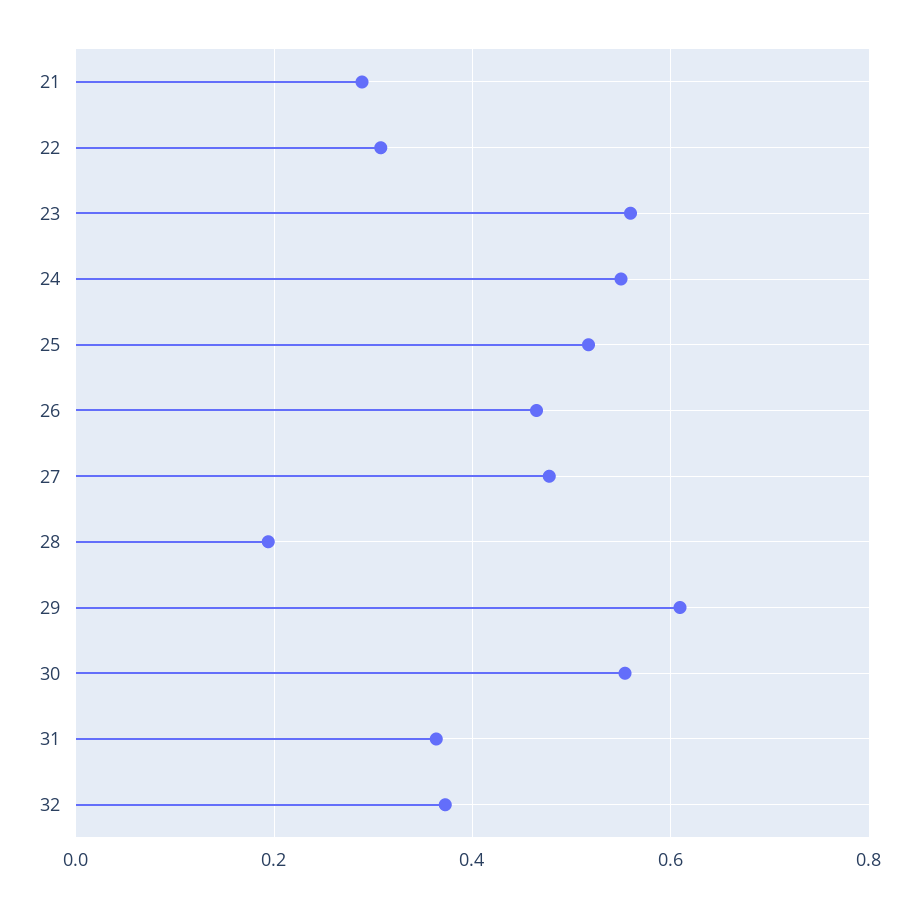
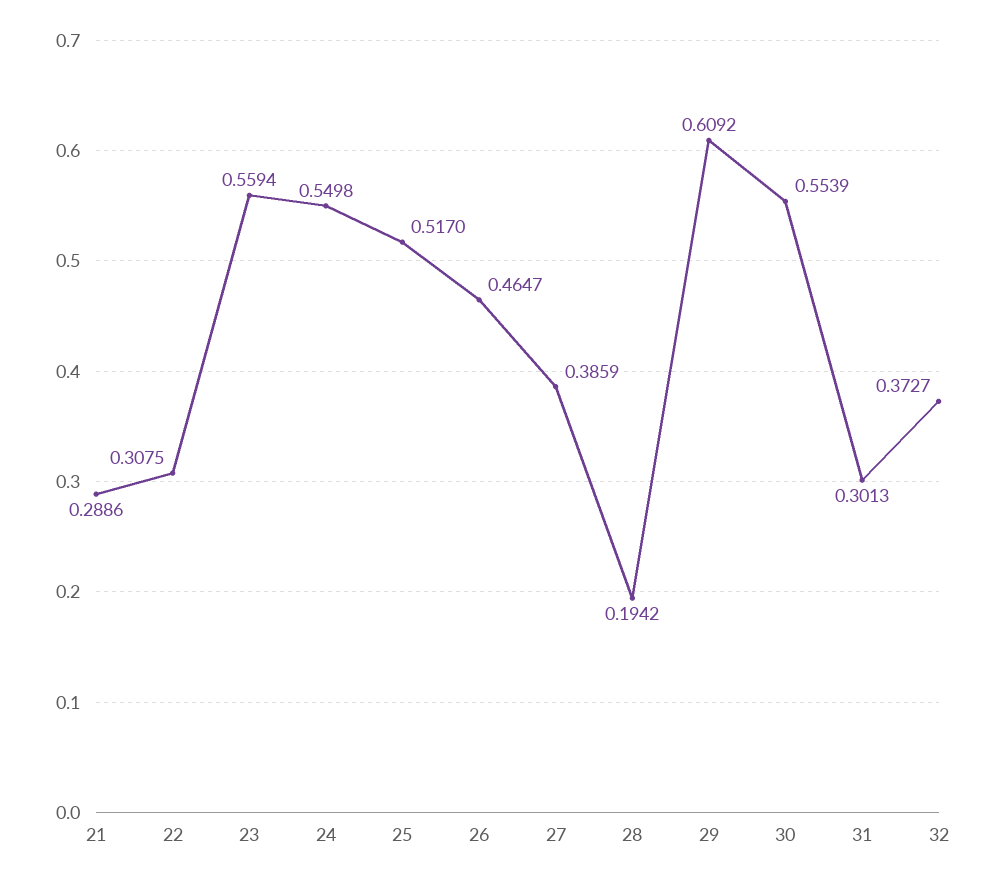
  {
    "21": 0.2886,
    "22": 0.3075,
    "23": 0.5594,
    "24": 0.5498,
    "25": 0.517,
    "26": 0.4647,
-   "27": 0.48,
+   "27": 0.3859,
    "28": 0.1942,
    "29": 0.6092,
    "30": 0.5539,
-   "31": 0.36,
+   "31": 0.3013,
    "32": 0.3727
  }

